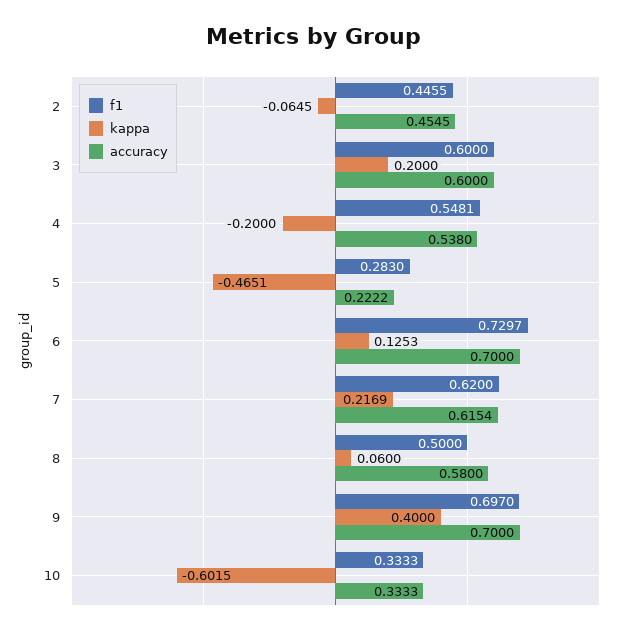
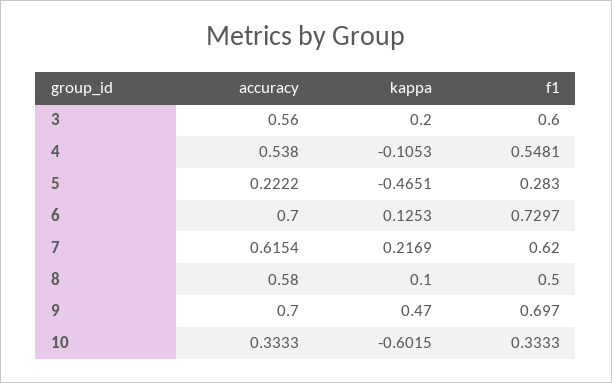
  {
    "f1": {
-     "2": 0.4455,
      "3": 0.6,
      "4": 0.5481,
      "5": 0.283,
      "6": 0.7297,
      "7": 0.62,
      "8": 0.5,
      "9": 0.697,
      "10": 0.3333
    },
    "kappa": {
-     "2": -0.0645,
      "3": 0.2,
-     "4": -0.2,
+     "4": -0.1053,
      "5": -0.4651,
      "6": 0.1253,
      "7": 0.2169,
-     "8": 0.06,
+     "8": 0.1,
-     "9": 0.4,
+     "9": 0.47,
      "10": -0.6015
    },
    "accuracy": {
-     "2": 0.4545,
-     "3": 0.6,
+     "3": 0.56,
      "4": 0.538,
      "5": 0.2222,
      "6": 0.7,
      "7": 0.6154,
      "8": 0.58,
      "9": 0.7,
      "10": 0.3333
    }
  }

